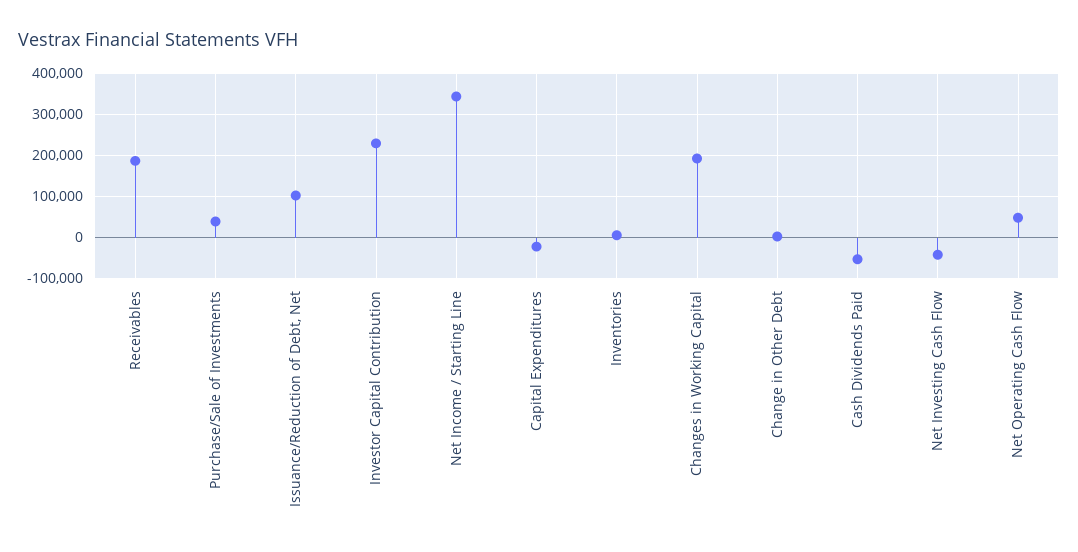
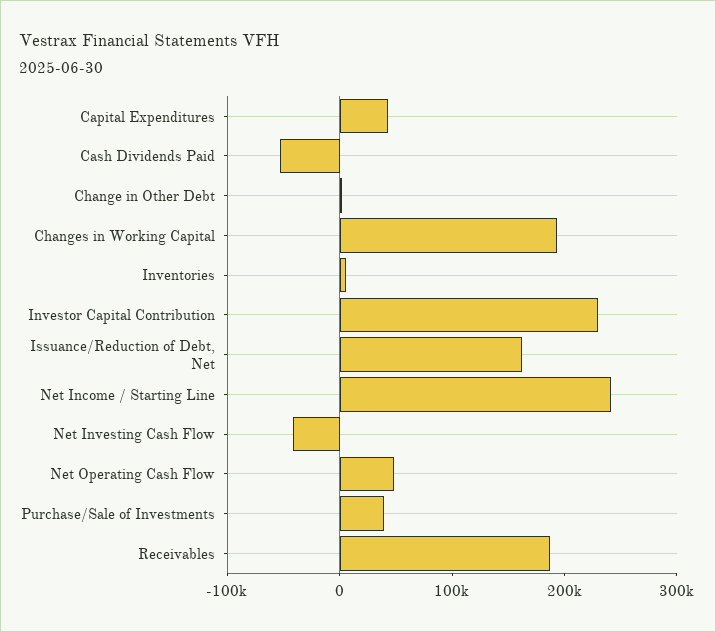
  {
    "Receivables": 180000,
    "Purchase/Sale of Investments": 40000,
-   "Issuance/Reduction of Debt, Net": 100000,
+   "Issuance/Reduction of Debt, Net": 160000,
    "Investor Capital Contribution": 220000,
-   "Net Income / Starting Line": 340000,
+   "Net Income / Starting Line": 240000,
-   "Capital Expenditures": -20000,
+   "Capital Expenditures": 40000,
    "Inventories": 0,
    "Changes in Working Capital": 200000,
    "Change in Other Debt": 0,
    "Cash Dividends Paid": -60000,
    "Net Investing Cash Flow": -40000,
    "Net Operating Cash Flow": 40000
  }

